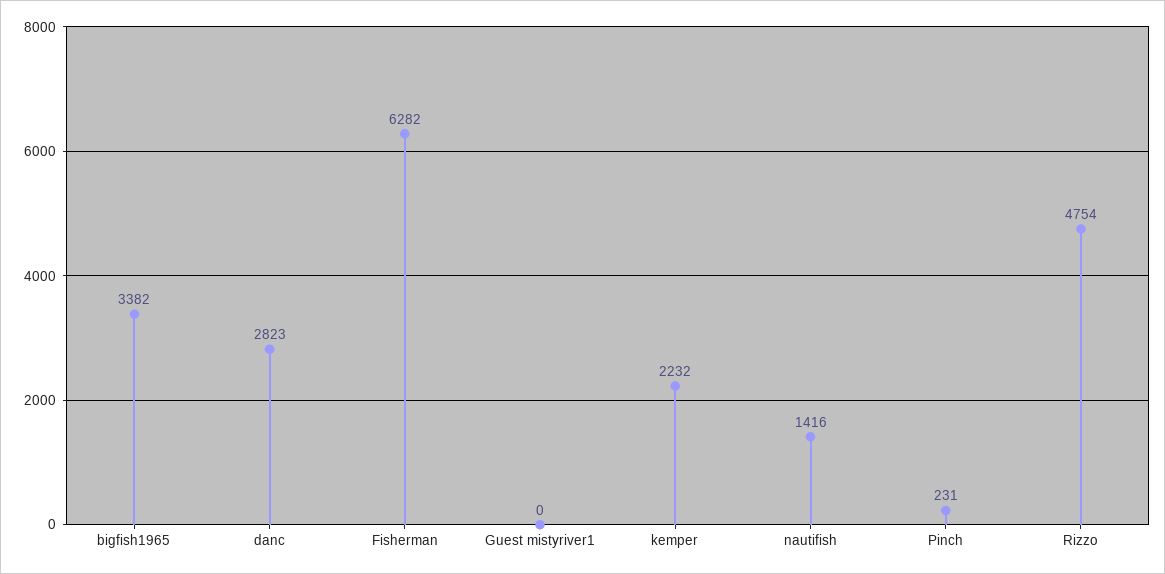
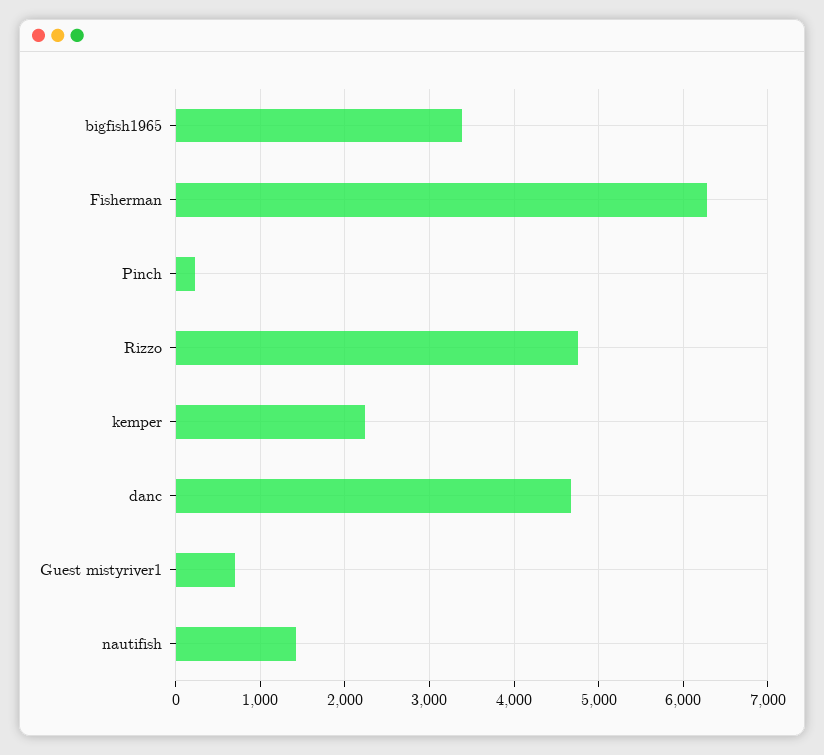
  {
    "bigfish1965": 3382,
-   "danc": 2823,
+   "danc": 4700,
    "Fisherman": 6282,
-   "Guest mistyriver1": 0,
+   "Guest mistyriver1": 700,
    "kemper": 2232,
    "nautifish": 1416,
    "Pinch": 231,
    "Rizzo": 4754
  }

